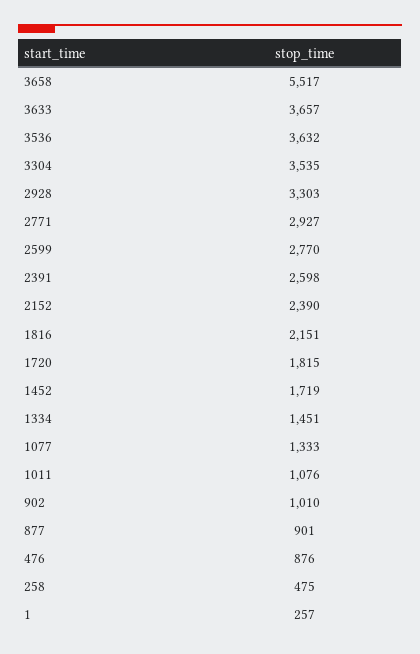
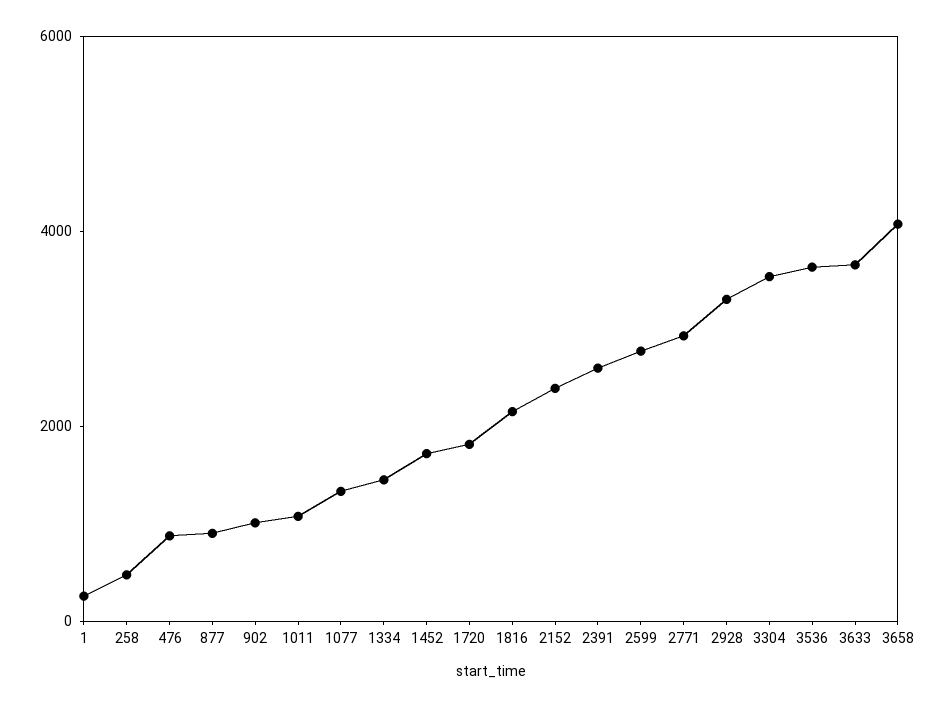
  {
-   "3658": 5517,
+   "3658": 4000,
    "3633": 3657,
    "3536": 3632,
    "3304": 3535,
    "2928": 3303,
    "2771": 2927,
    "2599": 2770,
    "2391": 2598,
    "2152": 2390,
    "1816": 2151,
    "1720": 1815,
    "1452": 1719,
    "1334": 1451,
    "1077": 1333,
    "1011": 1076,
    "902": 1010,
    "877": 901,
    "476": 876,
    "258": 475,
    "1": 257
  }

